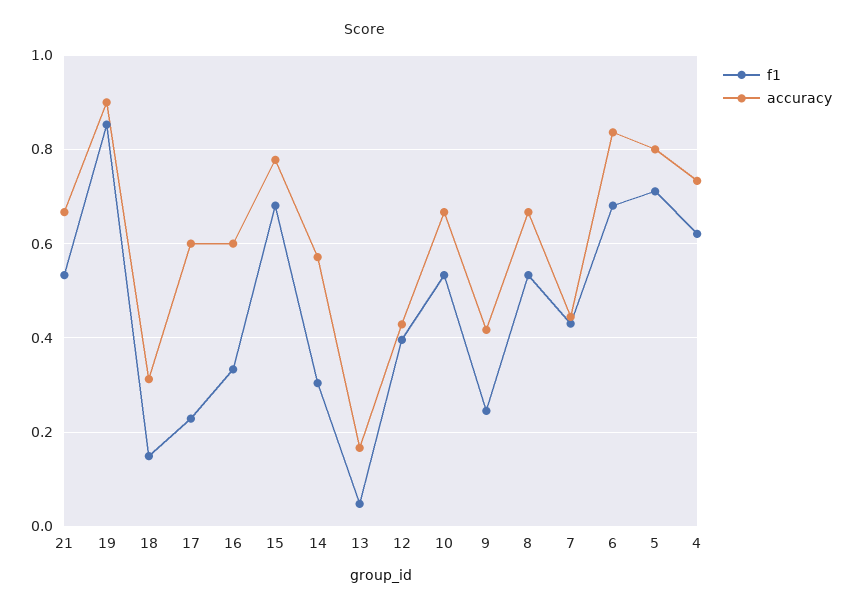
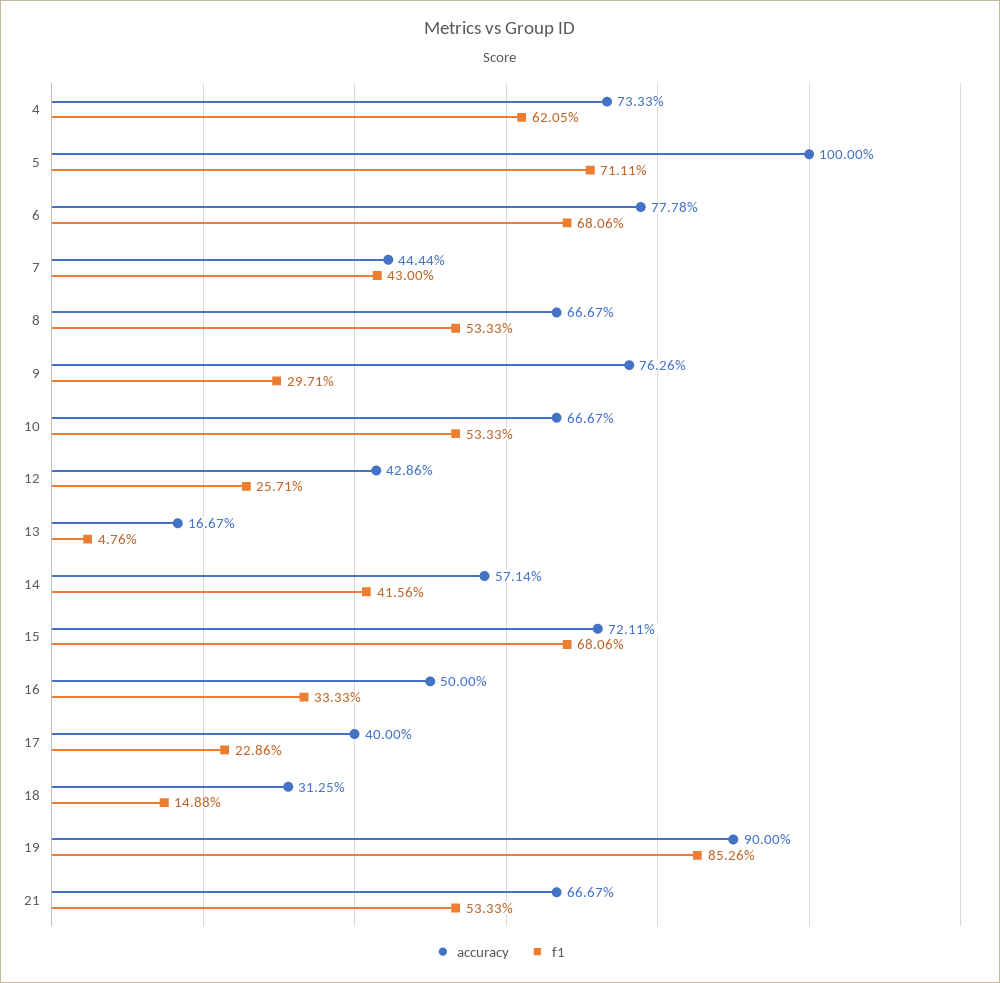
  {
    "f1": {
      "21": 0.5333,
      "19": 0.8526,
      "18": 0.1488,
      "17": 0.2286,
      "16": 0.3333,
      "15": 0.6806,
-     "14": 0.3,
+     "14": 0.4156,
      "13": 0.0476,
-     "12": 0.4,
+     "12": 0.2571,
      "10": 0.5333,
-     "9": 0.24,
+     "9": 0.2971,
      "8": 0.5333,
      "7": 0.43,
      "6": 0.6806,
      "5": 0.7111,
      "4": 0.6205
    },
    "accuracy": {
      "21": 0.6667,
      "19": 0.9,
      "18": 0.3125,
-     "17": 0.6,
+     "17": 0.4,
-     "16": 0.6,
+     "16": 0.5,
-     "15": 0.78,
+     "15": 0.7211,
      "14": 0.5714,
      "13": 0.1667,
      "12": 0.4286,
      "10": 0.6667,
-     "9": 0.42,
+     "9": 0.7626,
      "8": 0.6667,
      "7": 0.4444,
-     "6": 0.84,
+     "6": 0.7778,
-     "5": 0.8,
+     "5": 1,
      "4": 0.7333
    }
  }

